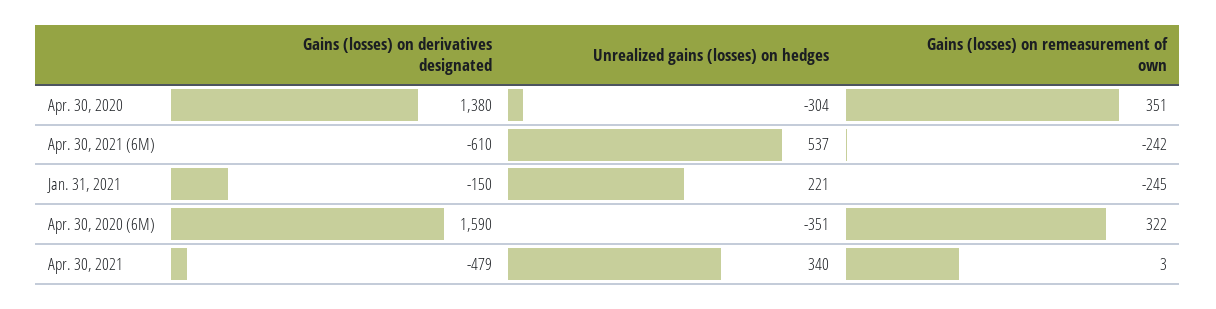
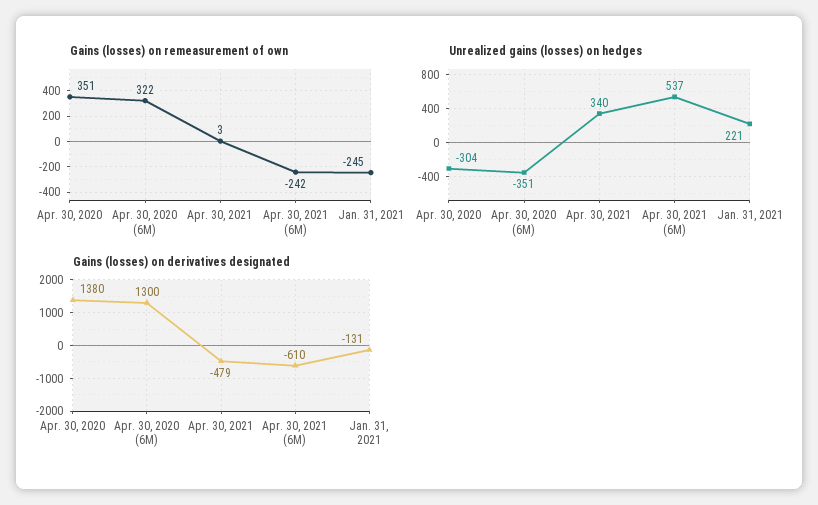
  {
    "Gains (losses) on derivatives designated": {
      "Apr. 30, 2020": 1380,
      "Apr. 30, 2021 (6M)": -610,
-     "Jan. 31, 2021": -150,
+     "Jan. 31, 2021": -131,
-     "Apr. 30, 2020 (6M)": 1590,
+     "Apr. 30, 2020 (6M)": 1300,
      "Apr. 30, 2021": -479
    },
    "Unrealized gains (losses) on hedges": {
      "Apr. 30, 2020": -304,
      "Apr. 30, 2021 (6M)": 537,
      "Jan. 31, 2021": 221,
      "Apr. 30, 2020 (6M)": -351,
      "Apr. 30, 2021": 340
    },
    "Gains (losses) on remeasurement of own": {
      "Apr. 30, 2020": 351,
      "Apr. 30, 2021 (6M)": -242,
      "Jan. 31, 2021": -245,
      "Apr. 30, 2020 (6M)": 322,
      "Apr. 30, 2021": 3
    }
  }

